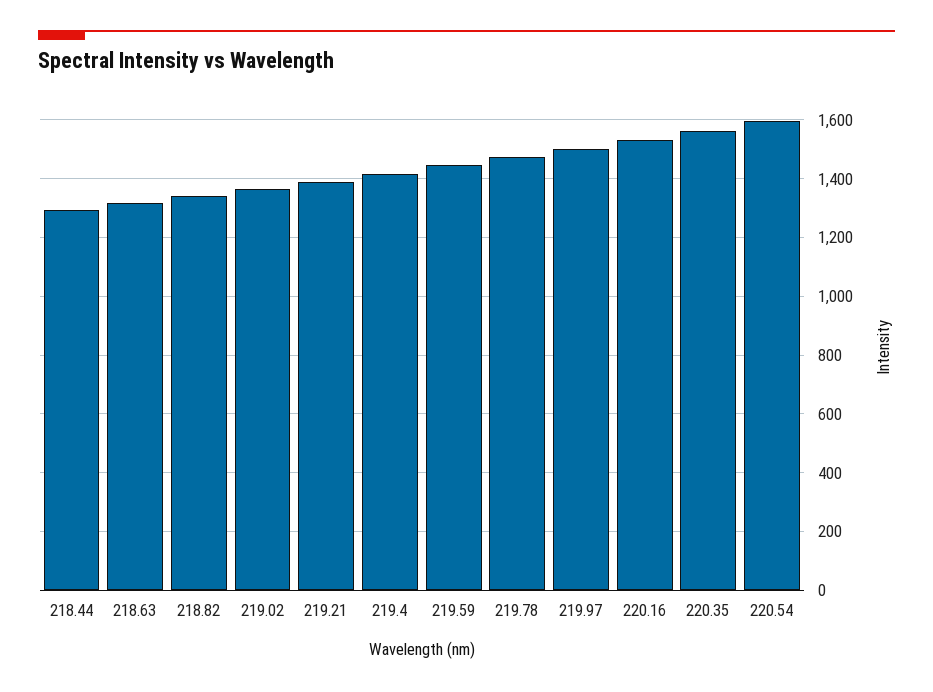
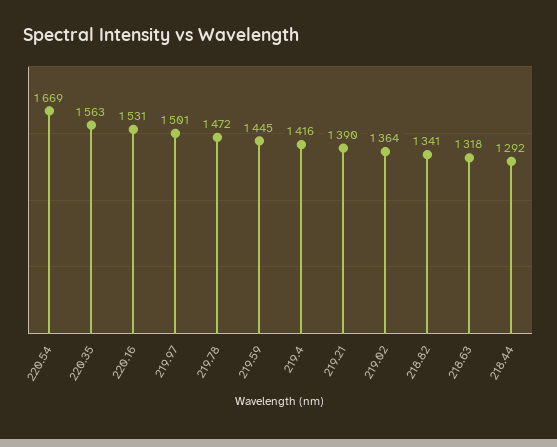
  {
    "218.44": 1292,
    "218.63": 1318,
    "218.82": 1341,
    "219.02": 1364,
    "219.21": 1390,
    "219.4": 1416,
    "219.59": 1445,
    "219.78": 1472,
    "219.97": 1501,
    "220.16": 1531,
    "220.35": 1563,
-   "220.54": 1600
+   "220.54": 1669
  }

